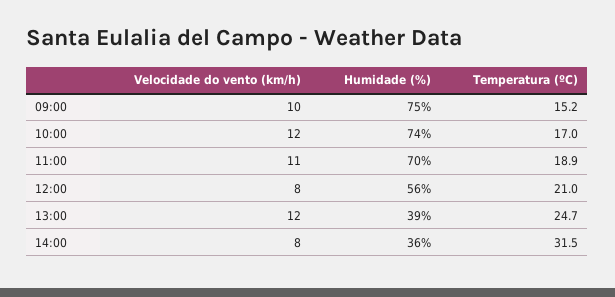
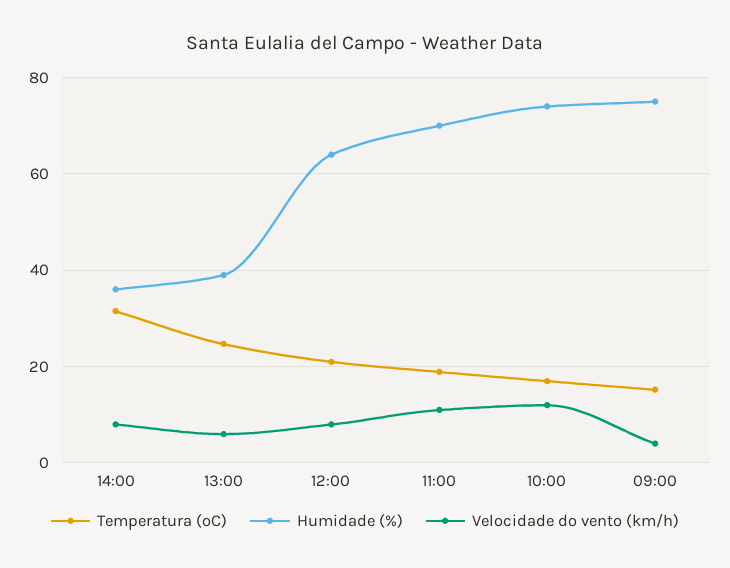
  {
    "Velocidade do vento (km/h)": {
-     "09:00": 10,
+     "09:00": 4,
      "10:00": 12,
      "11:00": 11,
      "12:00": 8,
-     "13:00": 12,
+     "13:00": 6,
      "14:00": 8
    },
    "Humidade (%)": {
      "09:00": 75,
      "10:00": 74,
      "11:00": 70,
-     "12:00": 56,
+     "12:00": 64,
      "13:00": 39,
      "14:00": 36
    },
    "Temperatura (ºC)": {
      "09:00": 15.2,
      "10:00": 17,
      "11:00": 18.9,
      "12:00": 21,
      "13:00": 24.7,
      "14:00": 31.5
    }
  }

